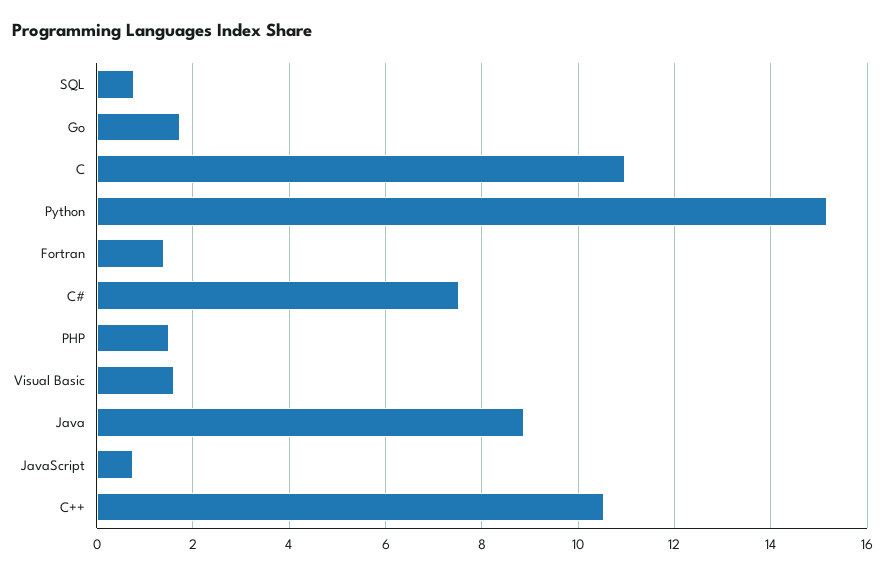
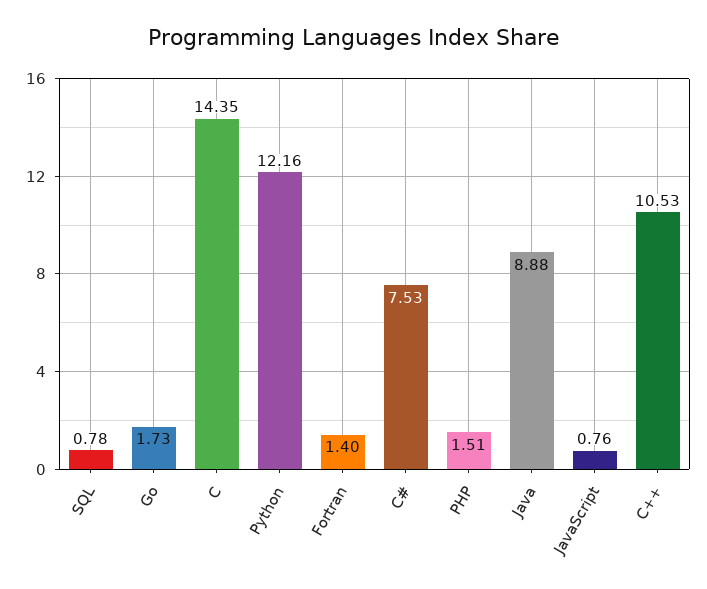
  {
    "SQL": 0.78,
    "Go": 1.73,
-   "C": 11,
+   "C": 14.35,
-   "Python": 15.2,
+   "Python": 12.16,
    "Fortran": 1.4,
    "C#": 7.53,
    "PHP": 1.51,
-   "Visual Basic": 1.6,
    "Java": 8.88,
    "JavaScript": 0.76,
    "C++": 10.53
  }

